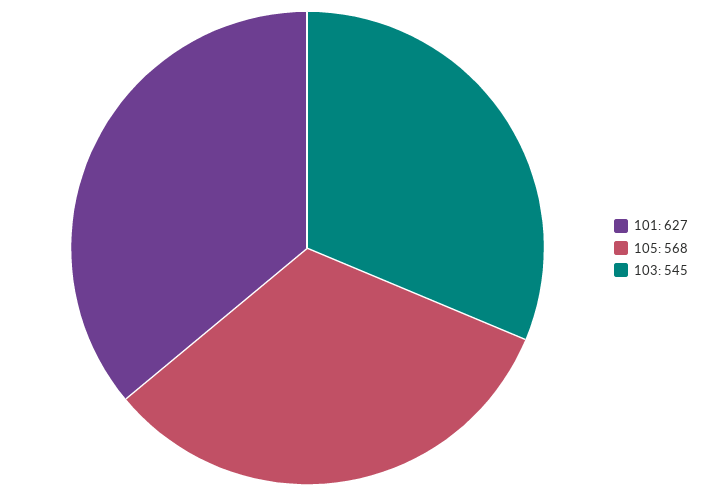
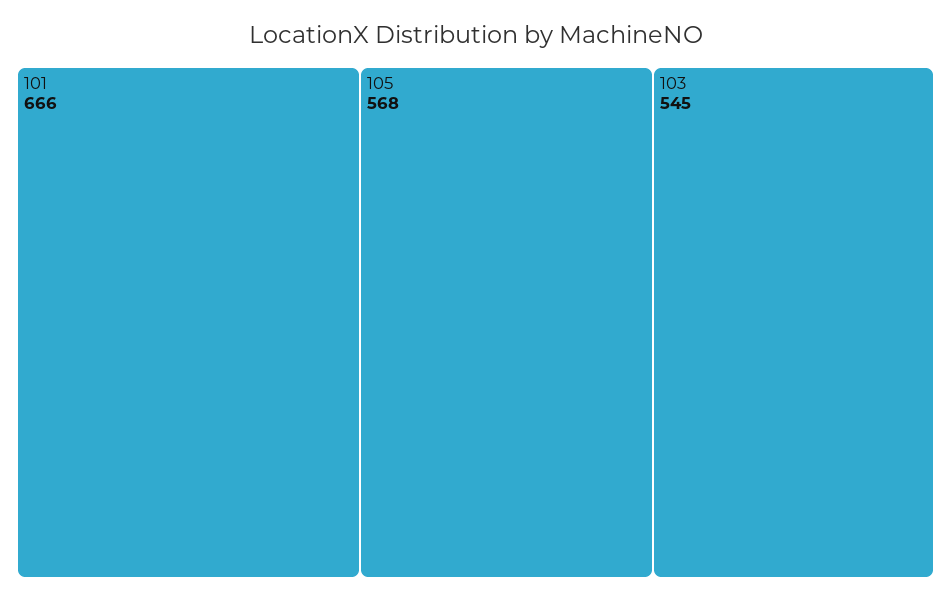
  {
-   "101": 627,
+   "101": 666,
    "105": 568,
    "103": 545
  }

